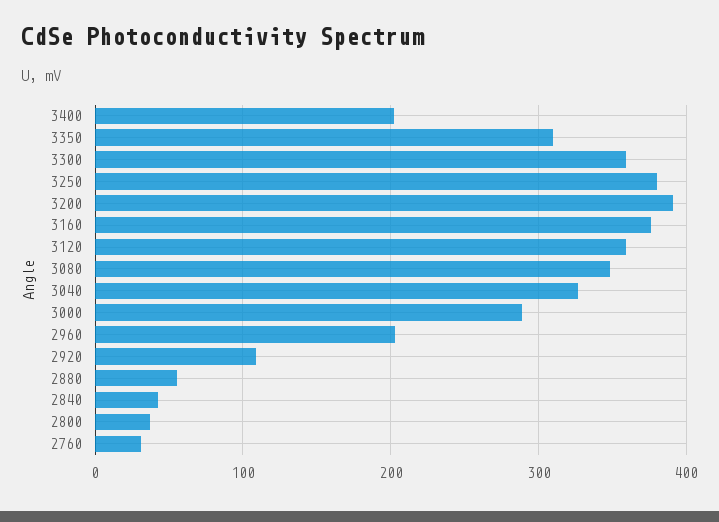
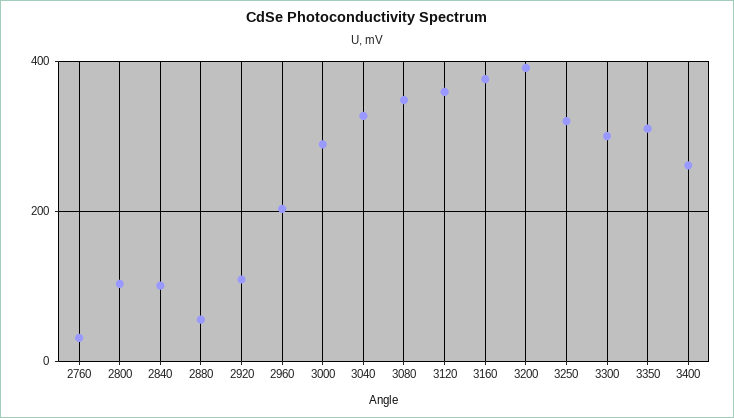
  {
-   "3400": 200,
+   "3400": 260,
    "3350": 310,
-   "3300": 360,
+   "3300": 300,
-   "3250": 380,
+   "3250": 320,
    "3200": 390,
    "3160": 380,
    "3120": 360,
    "3080": 350,
    "3040": 330,
    "3000": 290,
    "2960": 200,
    "2920": 110,
    "2880": 60,
-   "2840": 40,
+   "2840": 100,
-   "2800": 40,
+   "2800": 100,
    "2760": 30
  }

